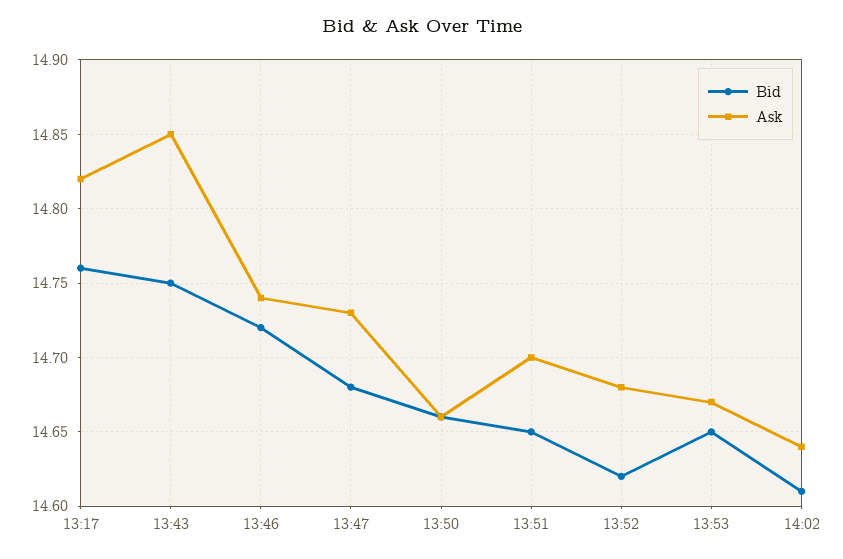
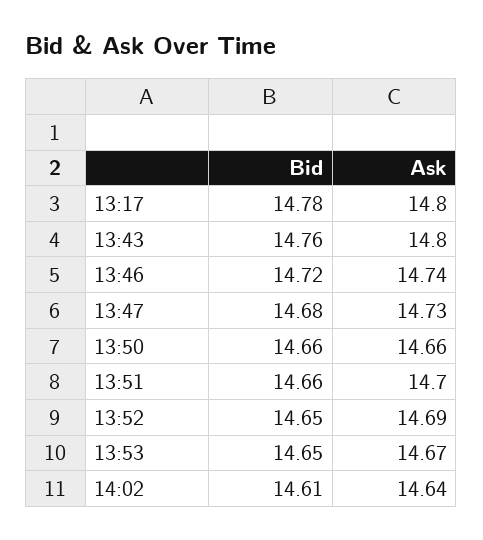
  {
    "Bid": {
-     "13:17": 14.76,
+     "13:17": 14.78,
-     "13:43": 14.75,
+     "13:43": 14.76,
      "13:46": 14.72,
      "13:47": 14.68,
      "13:50": 14.66,
-     "13:51": 14.65,
+     "13:51": 14.66,
-     "13:52": 14.62,
+     "13:52": 14.65,
      "13:53": 14.65,
      "14:02": 14.61
    },
    "Ask": {
-     "13:17": 14.82,
+     "13:17": 14.8,
-     "13:43": 14.85,
+     "13:43": 14.8,
      "13:46": 14.74,
      "13:47": 14.73,
      "13:50": 14.66,
      "13:51": 14.7,
-     "13:52": 14.68,
+     "13:52": 14.69,
      "13:53": 14.67,
      "14:02": 14.64
    }
  }

